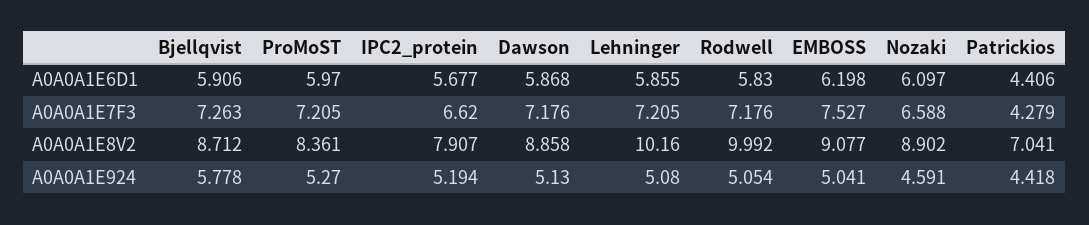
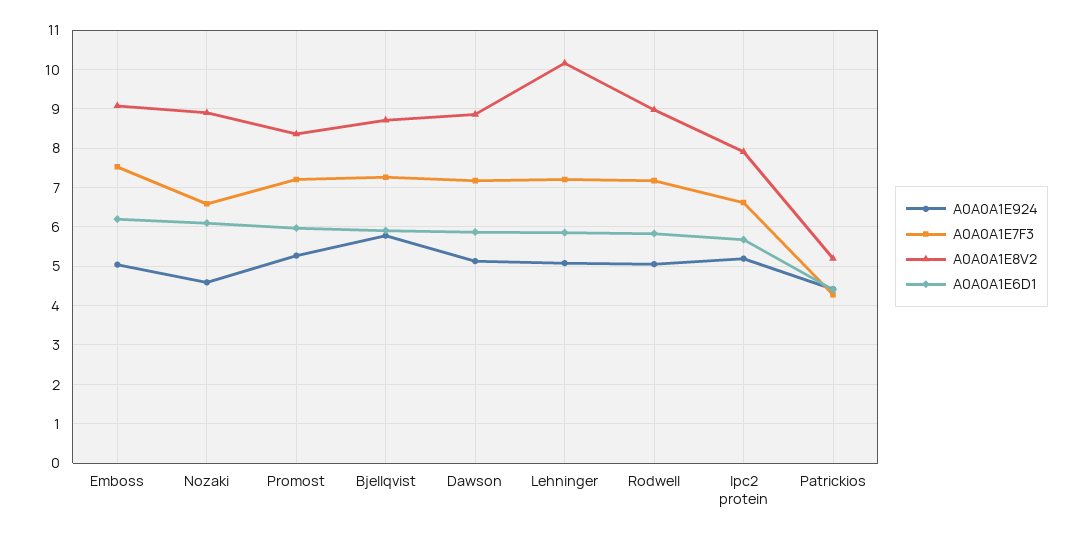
  {
    "A0A0A1E6D1": {
      "Bjellqvist": 5.906,
      "ProMoST": 5.97,
      "IPC2_protein": 5.677,
      "Dawson": 5.868,
      "Lehninger": 5.855,
      "Rodwell": 5.83,
      "EMBOSS": 6.198,
      "Nozaki": 6.097,
      "Patrickios": 4.406
    },
    "A0A0A1E7F3": {
      "Bjellqvist": 7.263,
      "ProMoST": 7.205,
      "IPC2_protein": 6.62,
      "Dawson": 7.176,
      "Lehninger": 7.205,
      "Rodwell": 7.176,
      "EMBOSS": 7.527,
      "Nozaki": 6.588,
      "Patrickios": 4.279
    },
    "A0A0A1E8V2": {
      "Bjellqvist": 8.712,
      "ProMoST": 8.361,
      "IPC2_protein": 7.907,
      "Dawson": 8.858,
      "Lehninger": 10.16,
-     "Rodwell": 9.992,
+     "Rodwell": 9,
      "EMBOSS": 9.077,
      "Nozaki": 8.902,
-     "Patrickios": 7.041
+     "Patrickios": 5.2
    },
    "A0A0A1E924": {
      "Bjellqvist": 5.778,
      "ProMoST": 5.27,
      "IPC2_protein": 5.194,
      "Dawson": 5.13,
      "Lehninger": 5.08,
      "Rodwell": 5.054,
      "EMBOSS": 5.041,
      "Nozaki": 4.591,
      "Patrickios": 4.418
    }
  }

